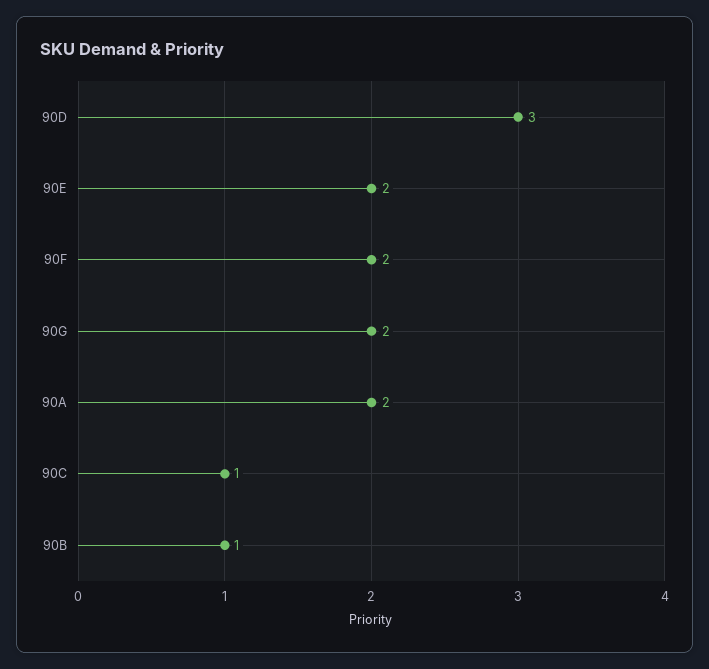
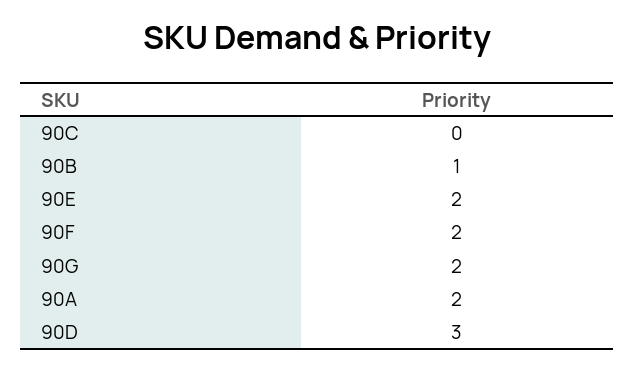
  {
    "90D": 3,
    "90E": 2,
    "90F": 2,
    "90G": 2,
    "90A": 2,
-   "90C": 1,
+   "90C": 0,
    "90B": 1
  }

